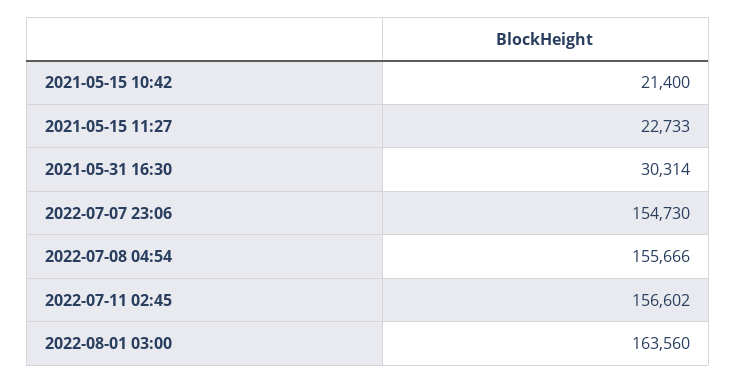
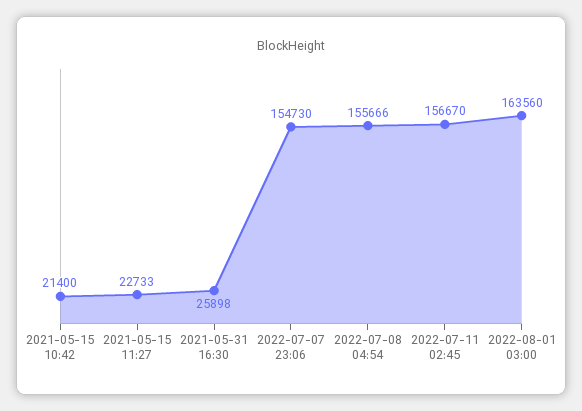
  {
    "2021-05-15 10:42": 21400,
    "2021-05-15 11:27": 22733,
-   "2021-05-31 16:30": 30314,
+   "2021-05-31 16:30": 25898,
    "2022-07-07 23:06": 154730,
    "2022-07-08 04:54": 155666,
-   "2022-07-11 02:45": 156602,
+   "2022-07-11 02:45": 156670,
    "2022-08-01 03:00": 163560
  }

